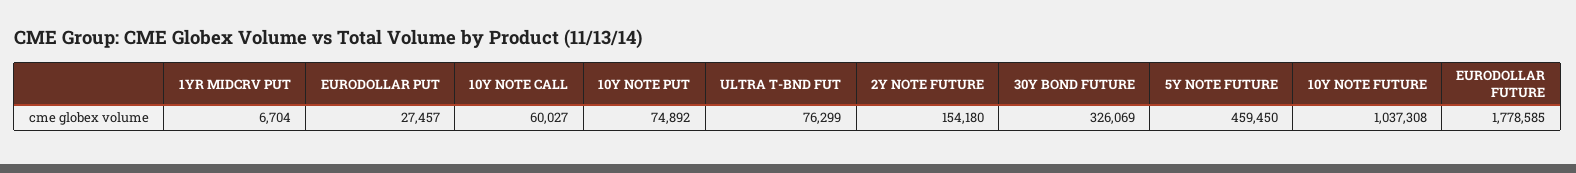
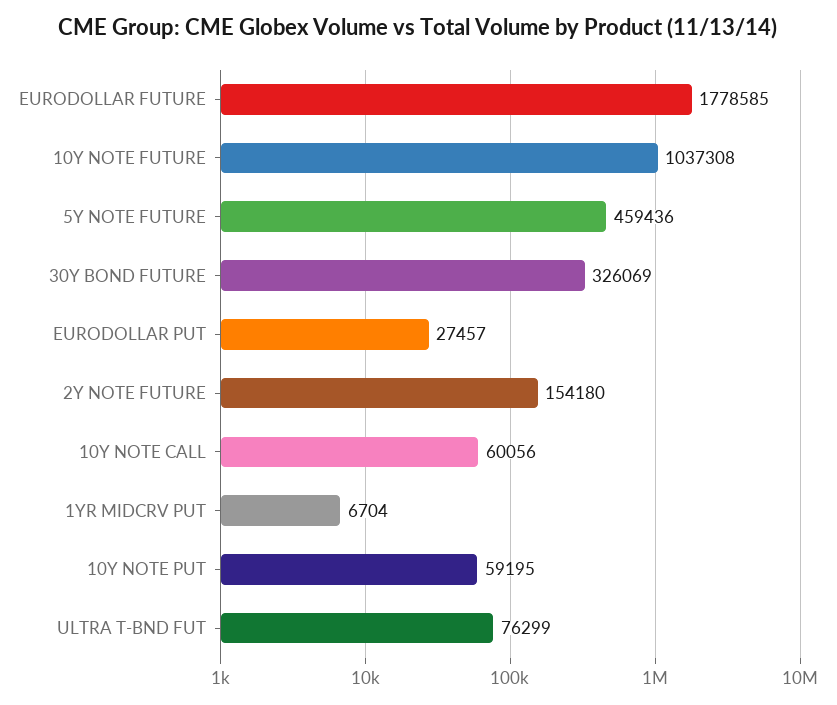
  {
    "1YR MIDCRV PUT": 6704,
    "EURODOLLAR PUT": 27457,
-   "10Y NOTE CALL": 60027,
+   "10Y NOTE CALL": 60056,
-   "10Y NOTE PUT": 74892,
+   "10Y NOTE PUT": 59195,
    "ULTRA T-BND FUT": 76299,
    "2Y NOTE FUTURE": 154180,
    "30Y BOND FUTURE": 326069,
-   "5Y NOTE FUTURE": 459450,
+   "5Y NOTE FUTURE": 459436,
    "10Y NOTE FUTURE": 1037308,
    "EURODOLLAR FUTURE": 1778585
  }

